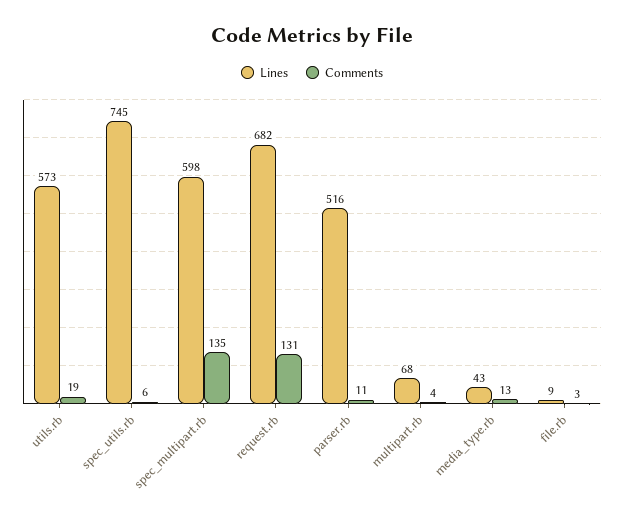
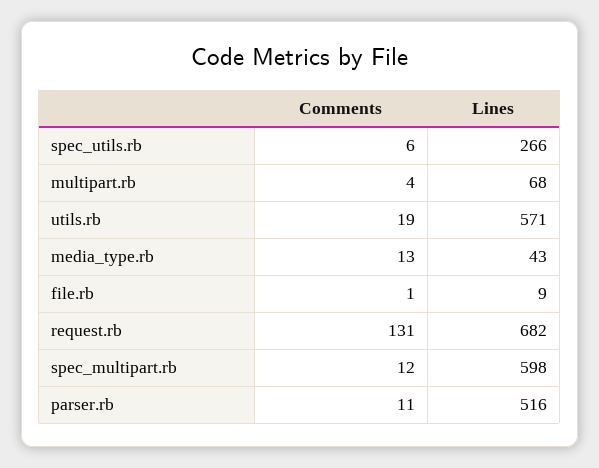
  {
    "Lines": {
-     "utils.rb": 573,
+     "utils.rb": 571,
-     "spec_utils.rb": 745,
+     "spec_utils.rb": 266,
      "spec_multipart.rb": 598,
      "request.rb": 682,
      "parser.rb": 516,
      "multipart.rb": 68,
      "media_type.rb": 43,
      "file.rb": 9
    },
    "Comments": {
      "utils.rb": 19,
      "spec_utils.rb": 6,
-     "spec_multipart.rb": 135,
+     "spec_multipart.rb": 12,
      "request.rb": 131,
      "parser.rb": 11,
      "multipart.rb": 4,
      "media_type.rb": 13,
-     "file.rb": 3
+     "file.rb": 1
    }
  }

